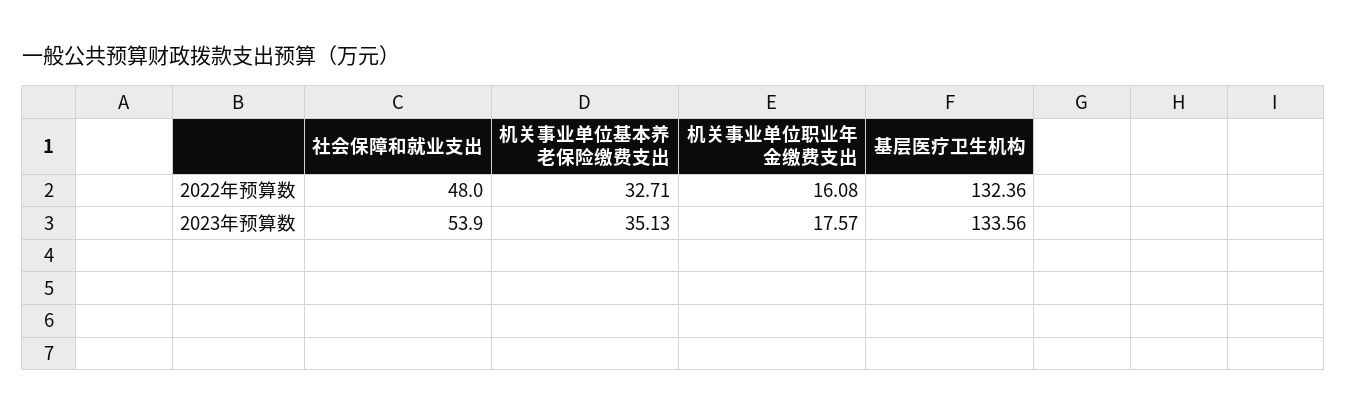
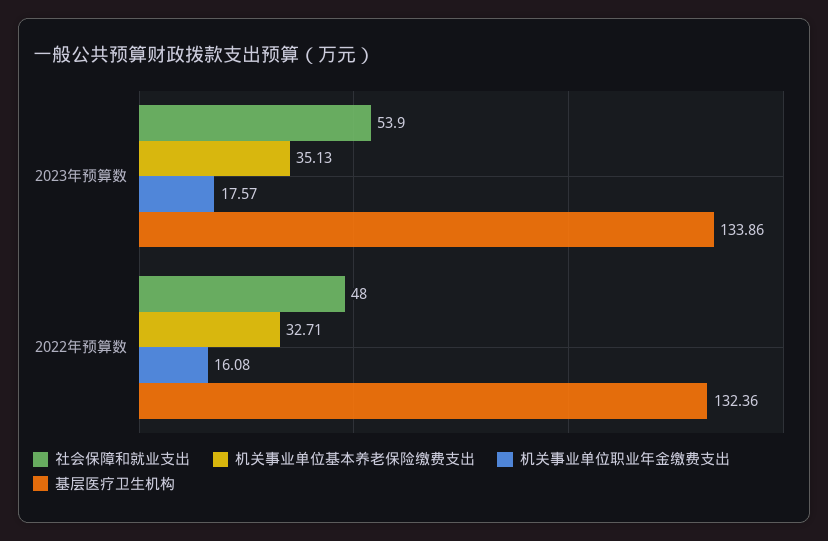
  {
    "社会保障和就业支出": {
      "2022年预算数": 48,
      "2023年预算数": 53.9
    },
    "机关事业单位基本养老保险缴费支出": {
      "2022年预算数": 32.71,
      "2023年预算数": 35.13
    },
    "机关事业单位职业年金缴费支出": {
      "2022年预算数": 16.08,
      "2023年预算数": 17.57
    },
    "基层医疗卫生机构": {
      "2022年预算数": 132.36,
-     "2023年预算数": 133.56
+     "2023年预算数": 133.86
    }
  }

